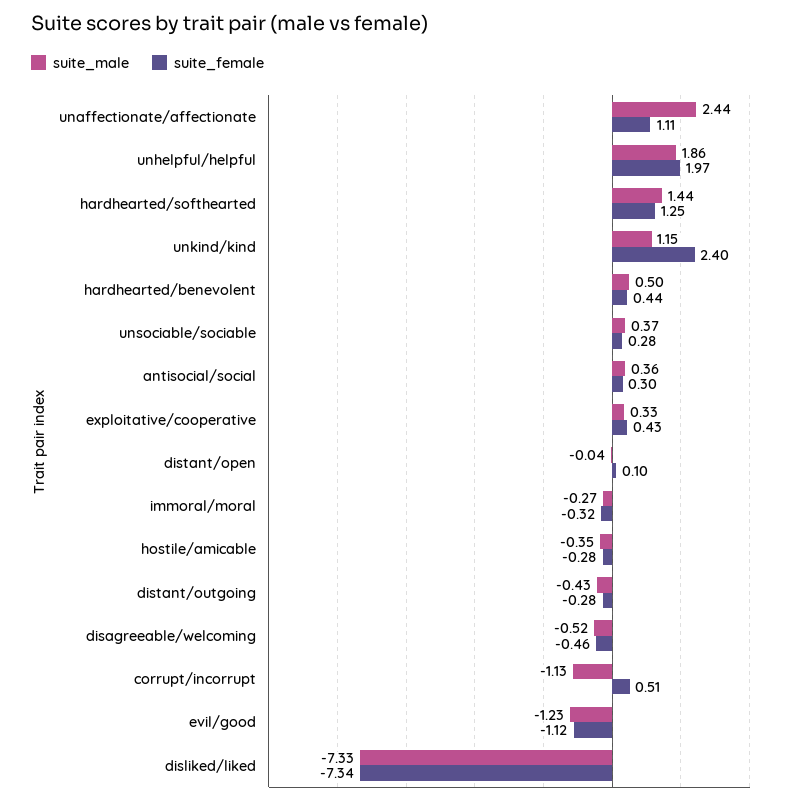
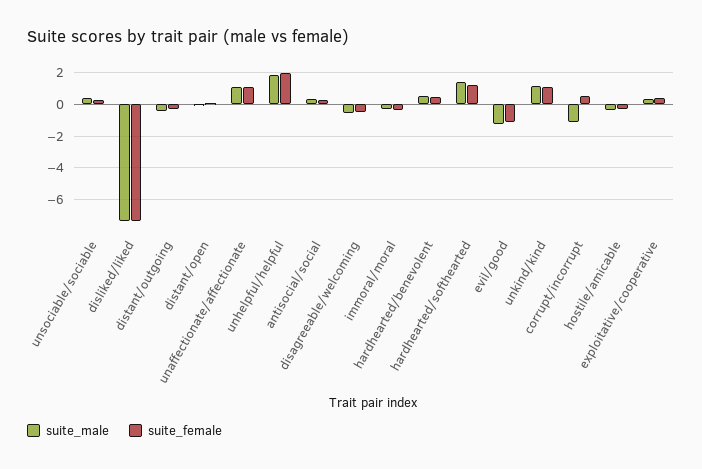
  {
    "suite_male": {
-     "unaffectionate/affectionate": 2.44,
+     "unaffectionate/affectionate": 1,
      "unhelpful/helpful": 1.86,
      "hardhearted/softhearted": 1.44,
      "unkind/kind": 1.15,
      "hardhearted/benevolent": 0.5,
      "unsociable/sociable": 0.37,
      "antisocial/social": 0.36,
      "exploitative/cooperative": 0.33,
      "distant/open": -0.04,
      "immoral/moral": -0.27,
      "hostile/amicable": -0.35,
      "distant/outgoing": -0.43,
      "disagreeable/welcoming": -0.52,
      "corrupt/incorrupt": -1.13,
      "evil/good": -1.23,
      "disliked/liked": -7.33
    },
    "suite_female": {
      "unaffectionate/affectionate": 1.11,
      "unhelpful/helpful": 1.97,
      "hardhearted/softhearted": 1.25,
-     "unkind/kind": 2.4,
+     "unkind/kind": 1,
      "hardhearted/benevolent": 0.44,
      "unsociable/sociable": 0.28,
      "antisocial/social": 0.3,
      "exploitative/cooperative": 0.43,
      "distant/open": 0.1,
      "immoral/moral": -0.32,
      "hostile/amicable": -0.28,
      "distant/outgoing": -0.28,
      "disagreeable/welcoming": -0.46,
      "corrupt/incorrupt": 0.51,
      "evil/good": -1.12,
      "disliked/liked": -7.34
    }
  }

